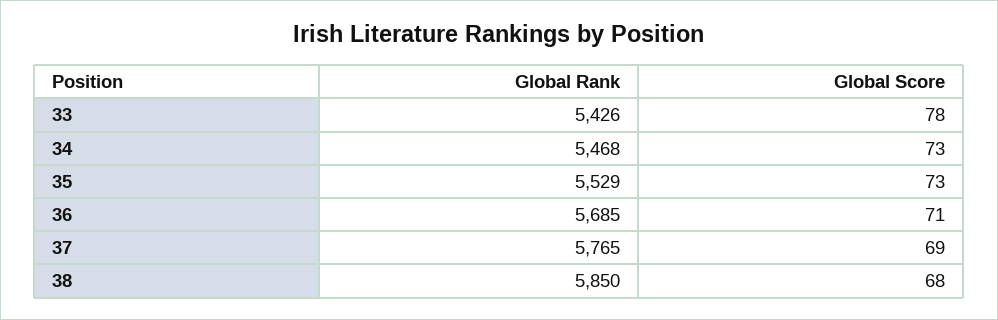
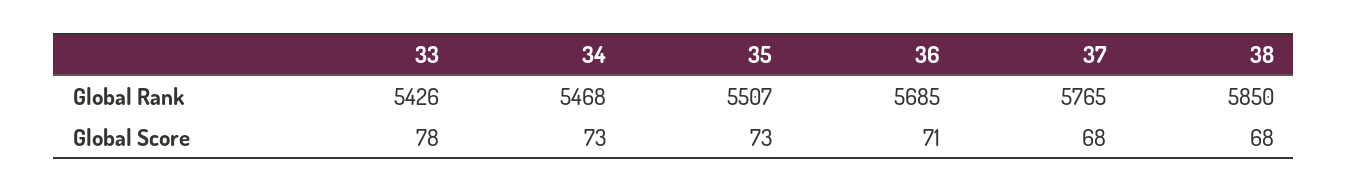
  {
    "Global Rank": {
      "33": 5426,
      "34": 5468,
-     "35": 5529,
+     "35": 5507,
      "36": 5685,
      "37": 5765,
      "38": 5850
    },
    "Global Score": {
      "33": 78,
      "34": 73,
      "35": 73,
      "36": 71,
-     "37": 69,
+     "37": 68,
      "38": 68
    }
  }

